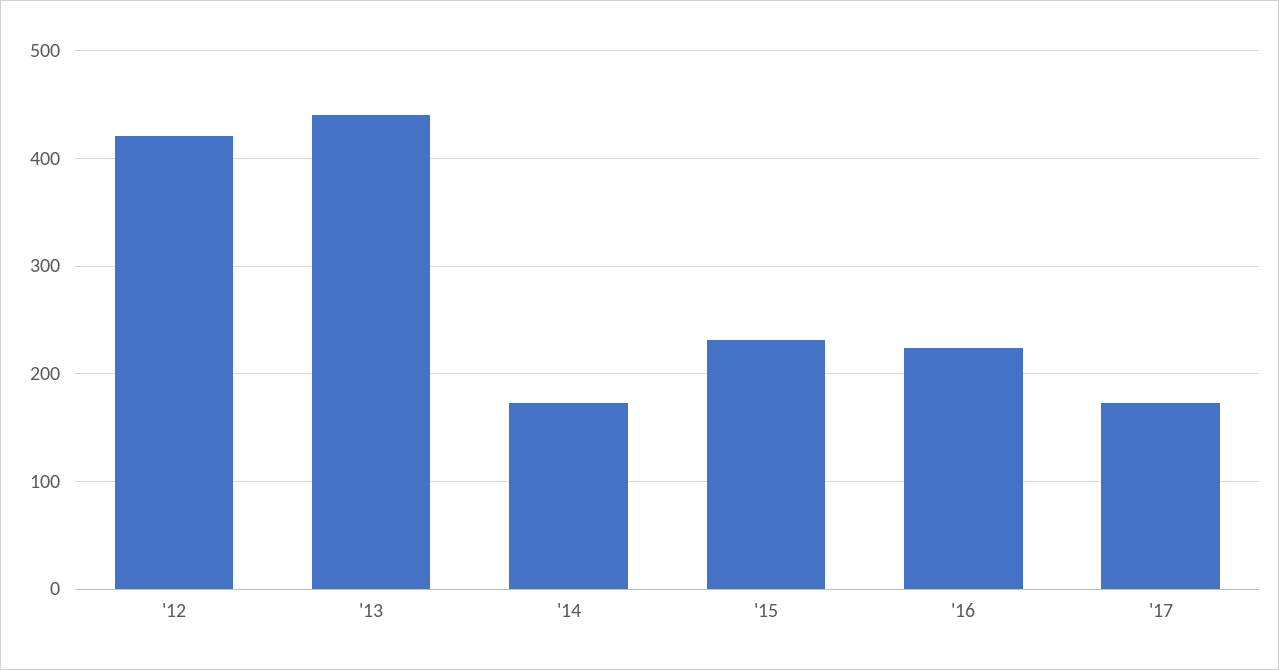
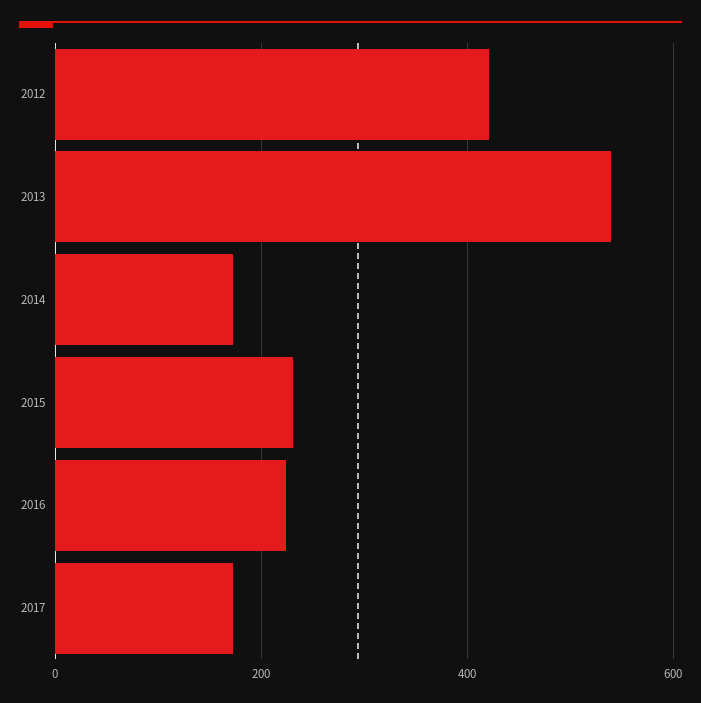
  {
    "'12": 420,
-   "'13": 440,
+   "'13": 540,
    "'14": 170,
    "'15": 230,
    "'16": 220,
    "'17": 170
  }

